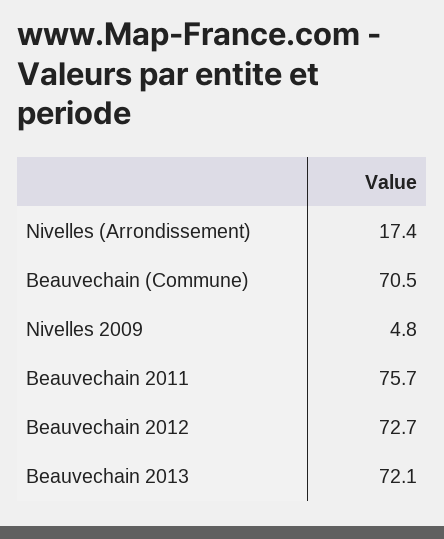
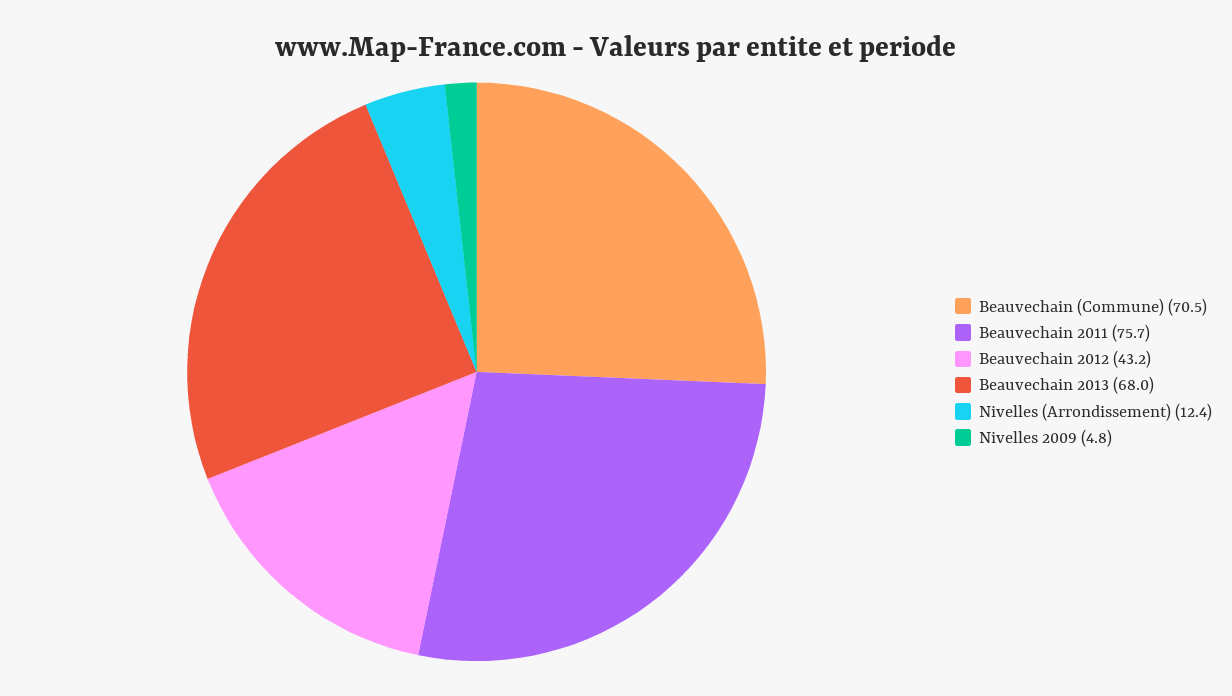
  {
-   "Nivelles (Arrondissement)": 17.4,
+   "Nivelles (Arrondissement)": 12.4,
    "Beauvechain (Commune)": 70.5,
    "Nivelles 2009": 4.8,
    "Beauvechain 2011": 75.7,
-   "Beauvechain 2012": 72.7,
+   "Beauvechain 2012": 43.2,
-   "Beauvechain 2013": 72.1
+   "Beauvechain 2013": 68
  }

